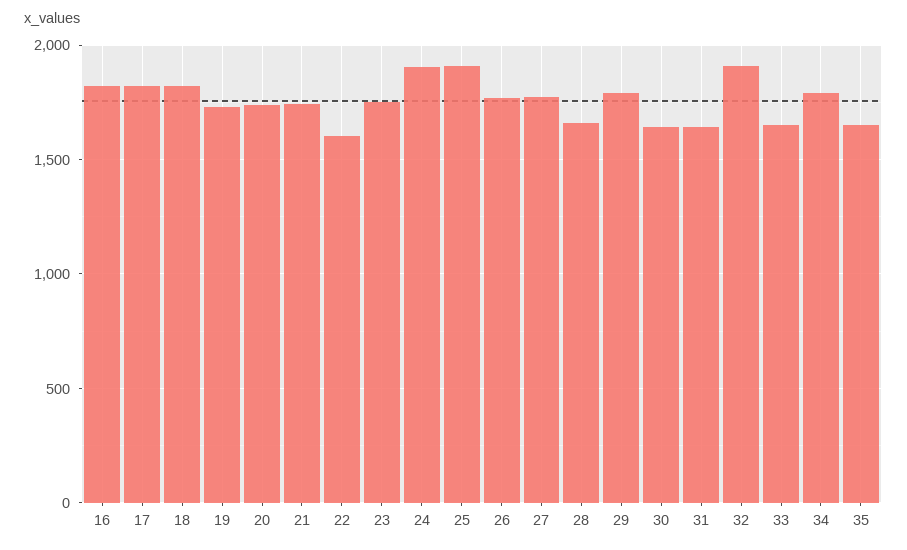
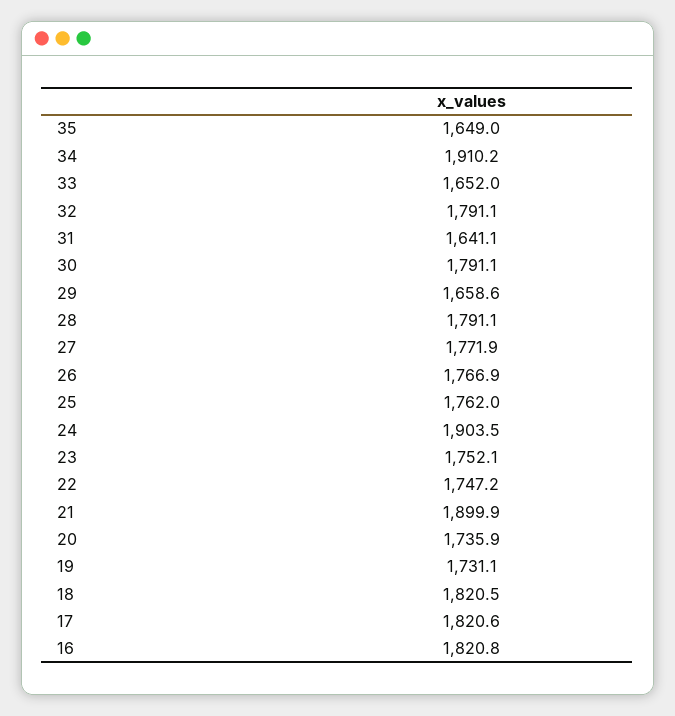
  {
    "16": 1820.8,
    "17": 1820.6,
    "18": 1820.5,
    "19": 1731.1,
    "20": 1735.9,
-   "21": 1750,
+   "21": 1899.9,
-   "22": 1600,
+   "22": 1747.2,
    "23": 1752.1,
    "24": 1903.5,
-   "25": 1900,
+   "25": 1762,
    "26": 1766.9,
    "27": 1771.9,
-   "28": 1650,
+   "28": 1791.1,
-   "29": 1800,
+   "29": 1658.6,
-   "30": 1650,
+   "30": 1791.1,
    "31": 1641.1,
-   "32": 1900,
+   "32": 1791.1,
    "33": 1652,
-   "34": 1800,
+   "34": 1910.2,
    "35": 1649
  }

